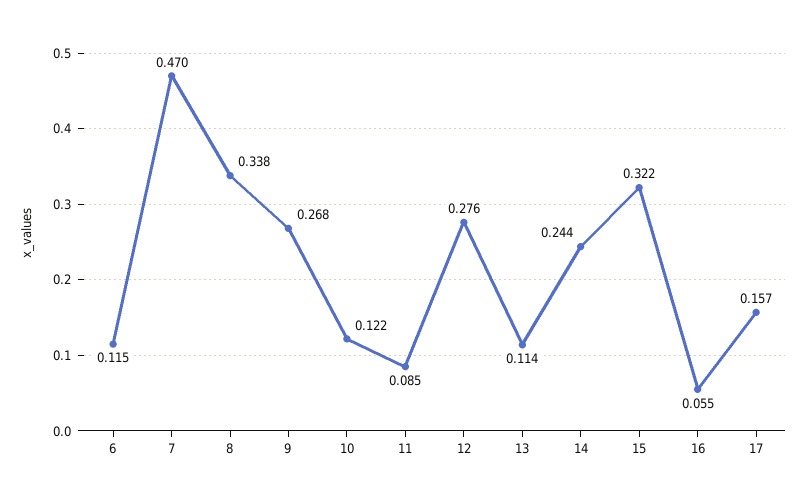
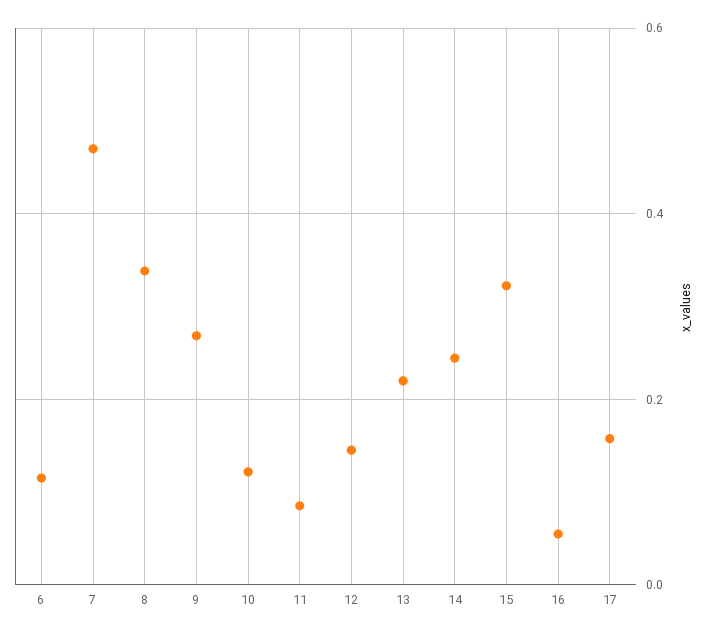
  {
    "6": 0.115,
    "7": 0.47,
    "8": 0.338,
    "9": 0.268,
    "10": 0.122,
    "11": 0.085,
-   "12": 0.276,
+   "12": 0.14,
-   "13": 0.114,
+   "13": 0.22,
    "14": 0.244,
    "15": 0.322,
    "16": 0.055,
    "17": 0.157
  }

